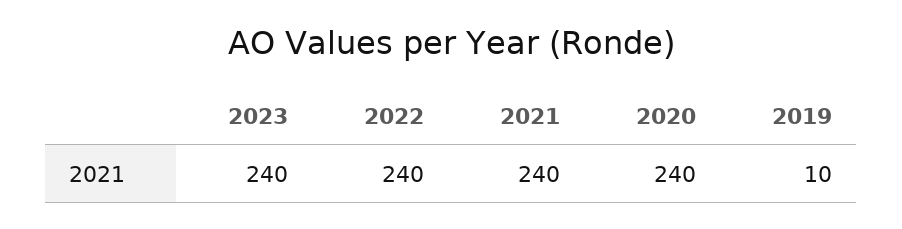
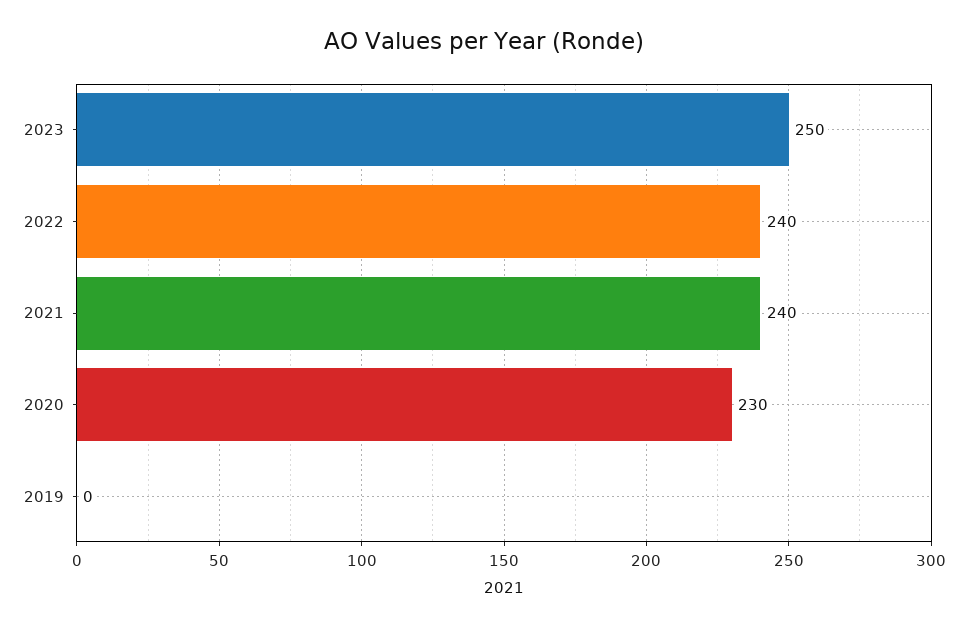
  {
-   "2023": 240,
+   "2023": 250,
    "2022": 240,
    "2021": 240,
-   "2020": 240,
+   "2020": 230,
-   "2019": 10
+   "2019": 0
  }

